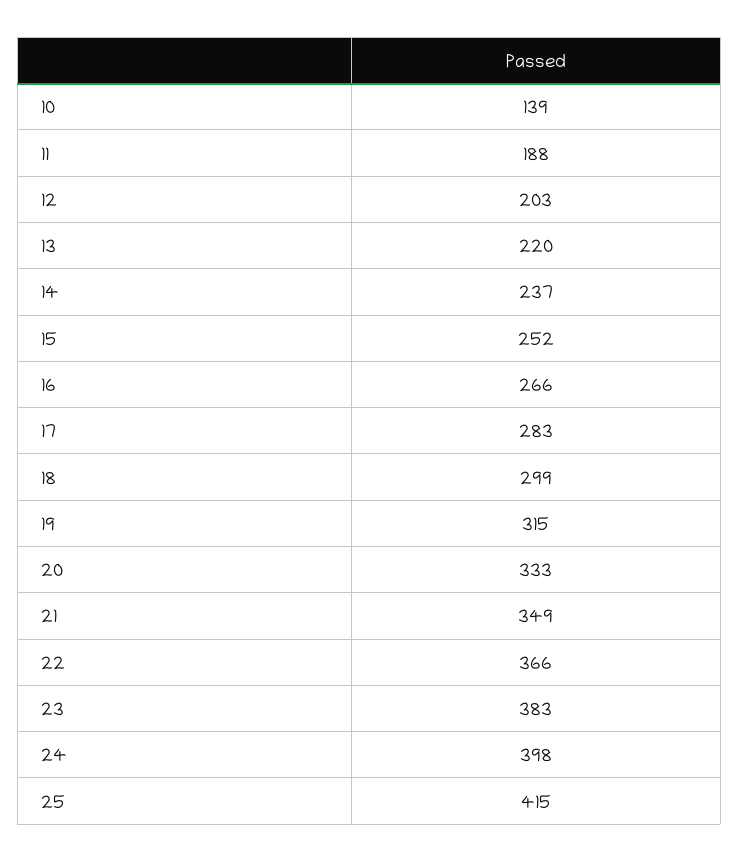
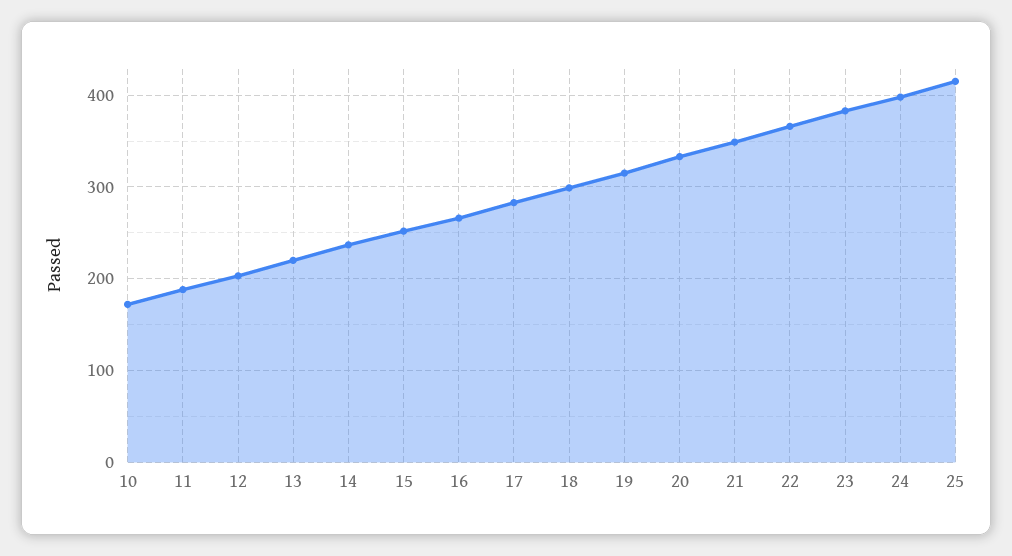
  {
-   "10": 139,
+   "10": 170,
    "11": 188,
    "12": 203,
    "13": 220,
    "14": 237,
    "15": 252,
    "16": 266,
    "17": 283,
    "18": 299,
    "19": 315,
    "20": 333,
    "21": 349,
    "22": 366,
    "23": 383,
    "24": 398,
    "25": 415
  }

